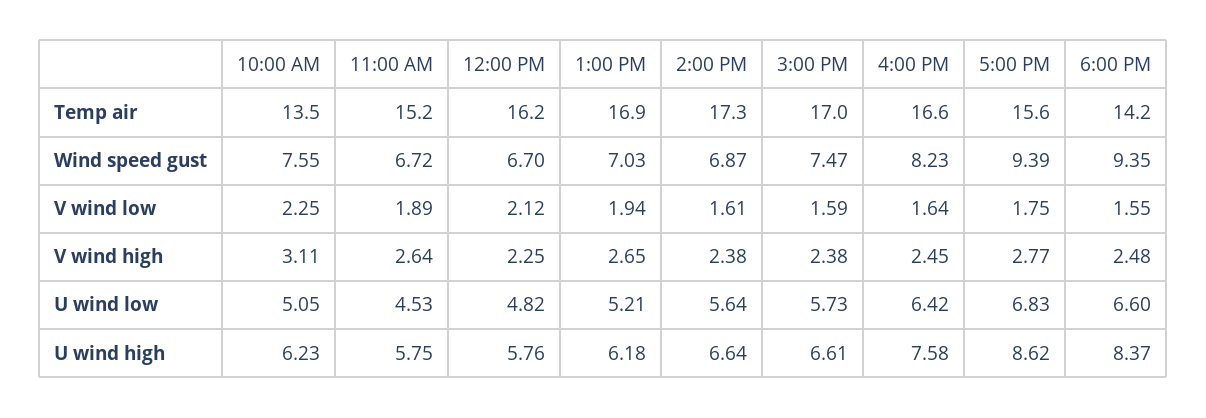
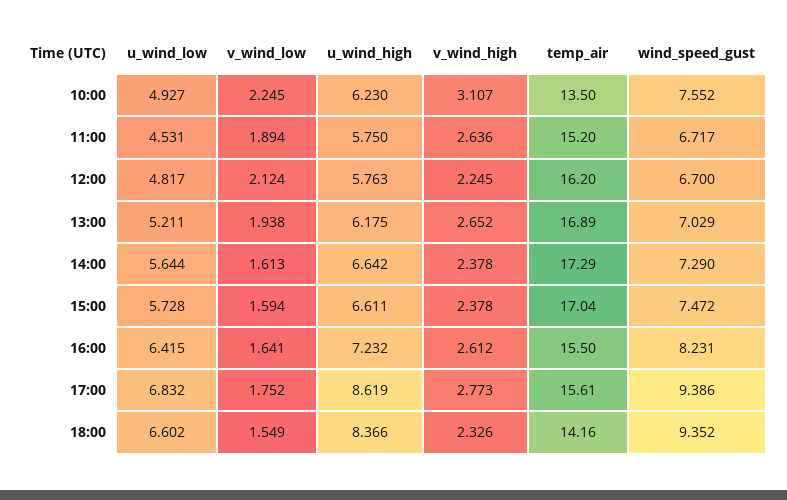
  {
    "10:00 AM": {
      "Temp air": 13.5,
      "Wind speed gust": 7.552,
      "V wind low": 2.245,
      "V wind high": 3.107,
-     "U wind low": 5.05,
+     "U wind low": 4.927,
      "U wind high": 6.23
    },
    "11:00 AM": {
      "Temp air": 15.2,
      "Wind speed gust": 6.717,
      "V wind low": 1.894,
      "V wind high": 2.636,
      "U wind low": 4.531,
      "U wind high": 5.75
    },
    "12:00 PM": {
      "Temp air": 16.2,
      "Wind speed gust": 6.7,
      "V wind low": 2.124,
      "V wind high": 2.245,
      "U wind low": 4.817,
      "U wind high": 5.763
    },
    "1:00 PM": {
      "Temp air": 16.89,
      "Wind speed gust": 7.029,
      "V wind low": 1.938,
      "V wind high": 2.652,
      "U wind low": 5.211,
      "U wind high": 6.175
    },
    "2:00 PM": {
      "Temp air": 17.29,
-     "Wind speed gust": 6.87,
+     "Wind speed gust": 7.29,
      "V wind low": 1.613,
      "V wind high": 2.378,
      "U wind low": 5.644,
      "U wind high": 6.642
    },
    "3:00 PM": {
      "Temp air": 17.04,
      "Wind speed gust": 7.472,
      "V wind low": 1.594,
      "V wind high": 2.378,
      "U wind low": 5.728,
      "U wind high": 6.611
    },
    "4:00 PM": {
-     "Temp air": 16.6,
+     "Temp air": 15.5,
      "Wind speed gust": 8.231,
      "V wind low": 1.641,
-     "V wind high": 2.45,
+     "V wind high": 2.612,
      "U wind low": 6.415,
-     "U wind high": 7.58
+     "U wind high": 7.232
    },
    "5:00 PM": {
      "Temp air": 15.61,
      "Wind speed gust": 9.386,
      "V wind low": 1.752,
      "V wind high": 2.773,
      "U wind low": 6.832,
      "U wind high": 8.619
    },
    "6:00 PM": {
      "Temp air": 14.16,
      "Wind speed gust": 9.352,
      "V wind low": 1.549,
-     "V wind high": 2.48,
+     "V wind high": 2.326,
      "U wind low": 6.602,
      "U wind high": 8.366
    }
  }

